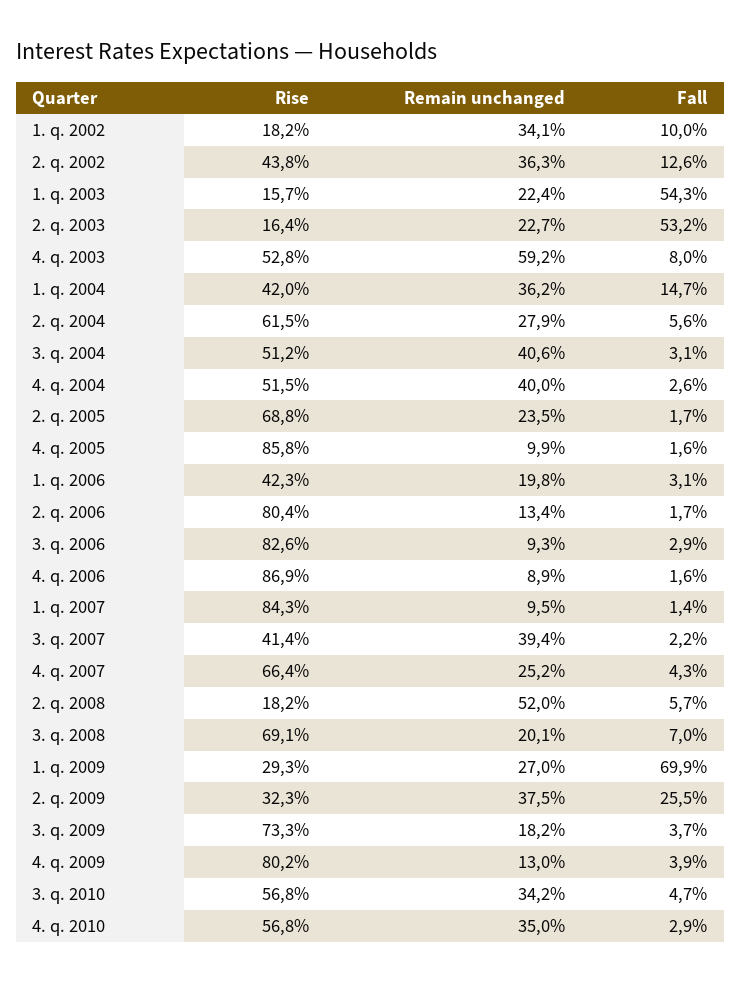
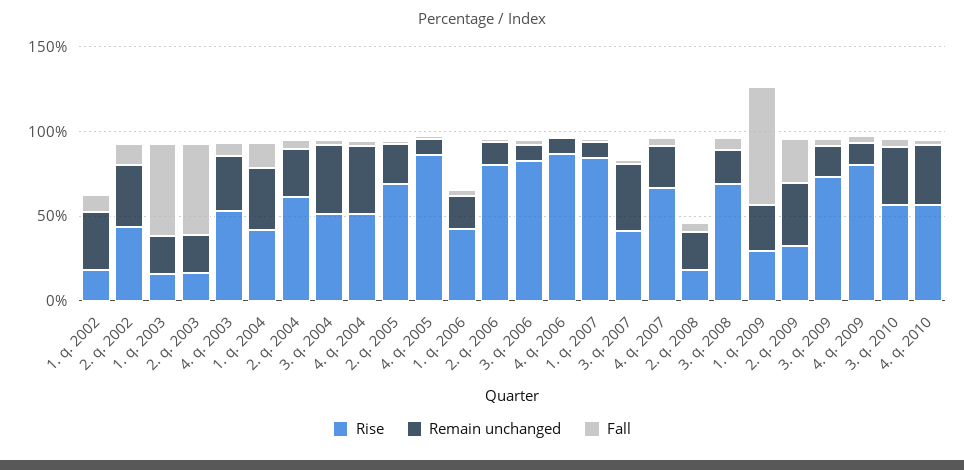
  {
    "Rise": {
      "1. q. 2002": 18.2,
      "2. q. 2002": 43.8,
      "1. q. 2003": 15.7,
      "2. q. 2003": 16.4,
      "4. q. 2003": 52.8,
      "1. q. 2004": 42,
      "2. q. 2004": 61.5,
      "3. q. 2004": 51.2,
      "4. q. 2004": 51.5,
      "2. q. 2005": 68.8,
      "4. q. 2005": 85.8,
      "1. q. 2006": 42.3,
      "2. q. 2006": 80.4,
      "3. q. 2006": 82.6,
      "4. q. 2006": 86.9,
      "1. q. 2007": 84.3,
      "3. q. 2007": 41.4,
      "4. q. 2007": 66.4,
      "2. q. 2008": 18.2,
      "3. q. 2008": 69.1,
      "1. q. 2009": 29.3,
      "2. q. 2009": 32.3,
      "3. q. 2009": 73.3,
      "4. q. 2009": 80.2,
      "3. q. 2010": 56.8,
      "4. q. 2010": 56.8
    },
    "Remain unchanged": {
      "1. q. 2002": 34.1,
      "2. q. 2002": 36.3,
      "1. q. 2003": 22.4,
      "2. q. 2003": 22.7,
-     "4. q. 2003": 59.2,
+     "4. q. 2003": 30,
      "1. q. 2004": 36.2,
      "2. q. 2004": 27.9,
      "3. q. 2004": 40.6,
      "4. q. 2004": 40,
      "2. q. 2005": 23.5,
      "4. q. 2005": 9.9,
      "1. q. 2006": 19.8,
      "2. q. 2006": 13.4,
      "3. q. 2006": 9.3,
      "4. q. 2006": 8.9,
      "1. q. 2007": 9.5,
      "3. q. 2007": 39.4,
      "4. q. 2007": 25.2,
-     "2. q. 2008": 52,
+     "2. q. 2008": 20,
      "3. q. 2008": 20.1,
      "1. q. 2009": 27,
      "2. q. 2009": 37.5,
      "3. q. 2009": 18.2,
      "4. q. 2009": 13,
      "3. q. 2010": 34.2,
      "4. q. 2010": 35
    },
    "Fall": {
      "1. q. 2002": 10,
      "2. q. 2002": 12.6,
      "1. q. 2003": 54.3,
      "2. q. 2003": 53.2,
      "4. q. 2003": 8,
      "1. q. 2004": 14.7,
      "2. q. 2004": 5.6,
      "3. q. 2004": 3.1,
      "4. q. 2004": 2.6,
      "2. q. 2005": 1.7,
      "4. q. 2005": 1.6,
      "1. q. 2006": 3.1,
      "2. q. 2006": 1.7,
      "3. q. 2006": 2.9,
      "4. q. 2006": 1.6,
      "1. q. 2007": 1.4,
      "3. q. 2007": 2.2,
      "4. q. 2007": 4.3,
      "2. q. 2008": 5.7,
      "3. q. 2008": 7,
      "1. q. 2009": 69.9,
      "2. q. 2009": 25.5,
      "3. q. 2009": 3.7,
      "4. q. 2009": 3.9,
      "3. q. 2010": 4.7,
      "4. q. 2010": 2.9
    }
  }

